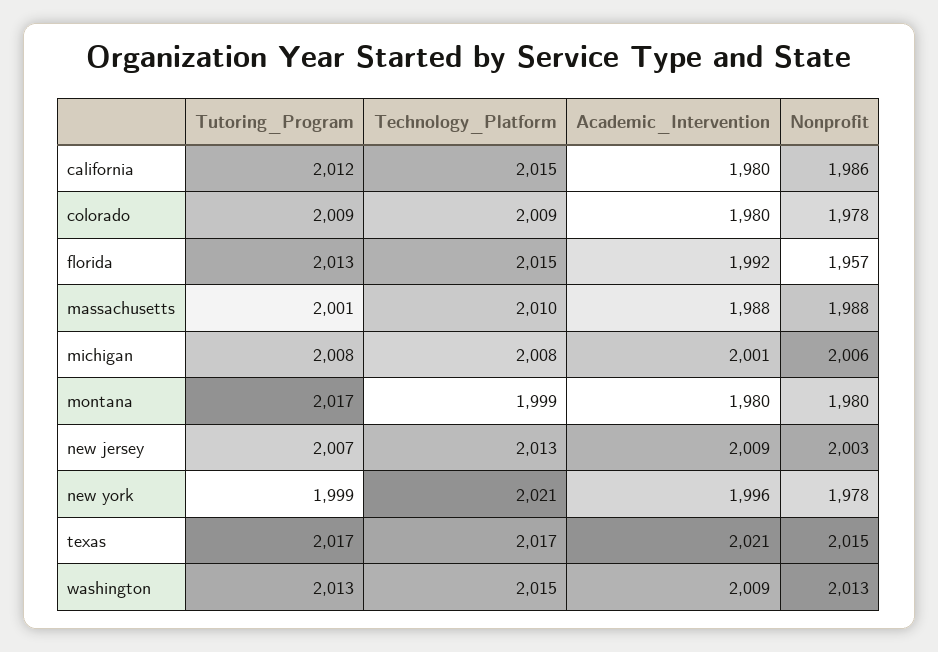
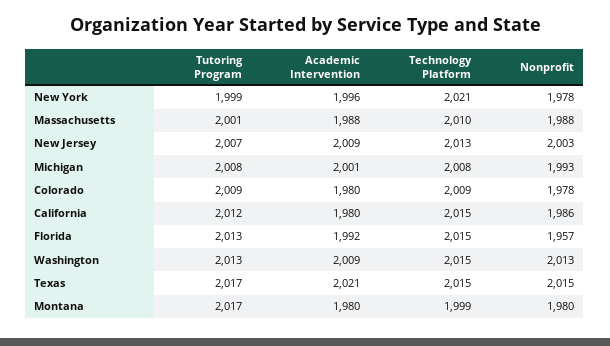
  {
    "Tutoring_Program": {
      "california": 2012,
      "colorado": 2009,
      "florida": 2013,
      "massachusetts": 2001,
      "michigan": 2008,
      "montana": 2017,
      "new jersey": 2007,
      "new york": 1999,
      "texas": 2017,
      "washington": 2013
    },
    "Technology_Platform": {
      "california": 2015,
      "colorado": 2009,
      "florida": 2015,
      "massachusetts": 2010,
      "michigan": 2008,
      "montana": 1999,
      "new jersey": 2013,
      "new york": 2021,
-     "texas": 2017,
+     "texas": 2015,
      "washington": 2015
    },
    "Academic_Intervention": {
      "california": 1980,
      "colorado": 1980,
      "florida": 1992,
      "massachusetts": 1988,
      "michigan": 2001,
      "montana": 1980,
      "new jersey": 2009,
      "new york": 1996,
      "texas": 2021,
      "washington": 2009
    },
    "Nonprofit": {
      "california": 1986,
      "colorado": 1978,
      "florida": 1957,
      "massachusetts": 1988,
-     "michigan": 2006,
+     "michigan": 1993,
      "montana": 1980,
      "new jersey": 2003,
      "new york": 1978,
      "texas": 2015,
      "washington": 2013
    }
  }

